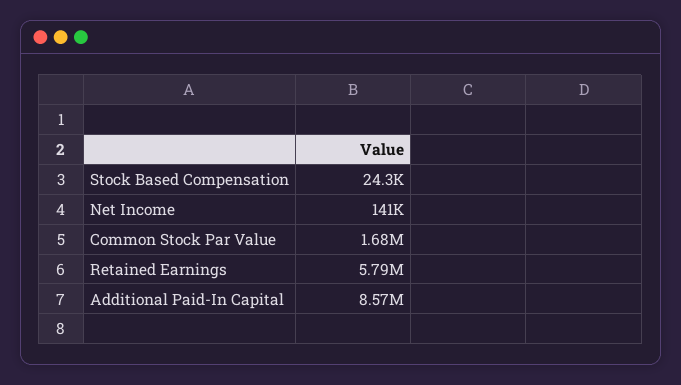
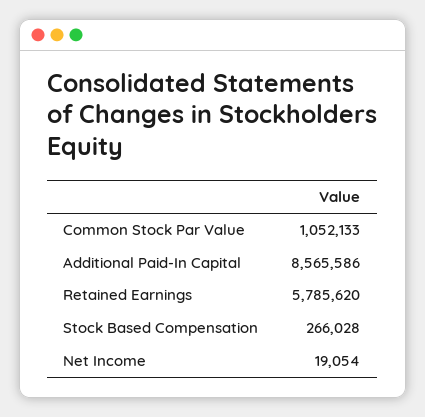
  {
-   "Stock Based Compensation": 24300,
+   "Stock Based Compensation": 266028,
-   "Net Income": 141000,
+   "Net Income": 19054,
-   "Common Stock Par Value": 1680000,
+   "Common Stock Par Value": 1052133,
    "Retained Earnings": 5785620,
    "Additional Paid-In Capital": 8565586
  }

